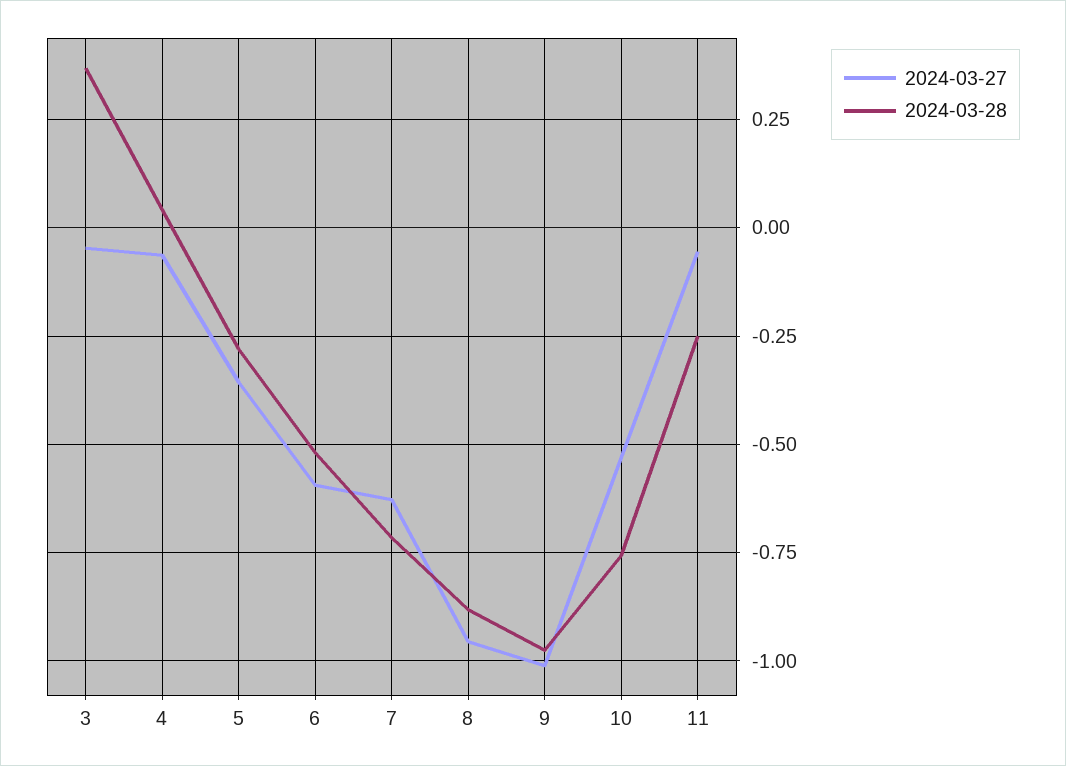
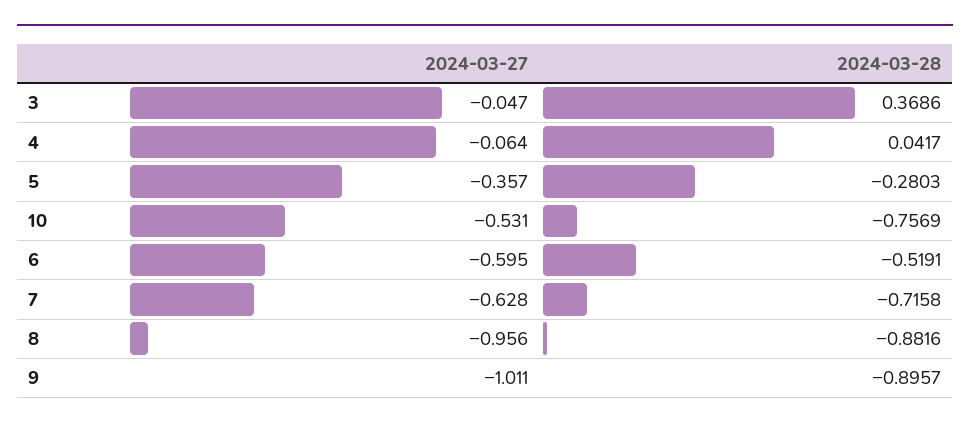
  {
    "2024-03-27": {
      "3": -0.047,
      "4": -0.064,
      "5": -0.357,
      "6": -0.595,
      "7": -0.628,
      "8": -0.956,
      "9": -1.011,
-     "10": -0.531,
+     "10": -0.531
-     "11": -0.05
    },
    "2024-03-28": {
      "3": 0.3686,
      "4": 0.0417,
      "5": -0.2803,
      "6": -0.5191,
      "7": -0.7158,
      "8": -0.8816,
-     "9": -0.975,
+     "9": -0.8957,
-     "10": -0.7569,
+     "10": -0.7569
-     "11": -0.25
    }
  }

